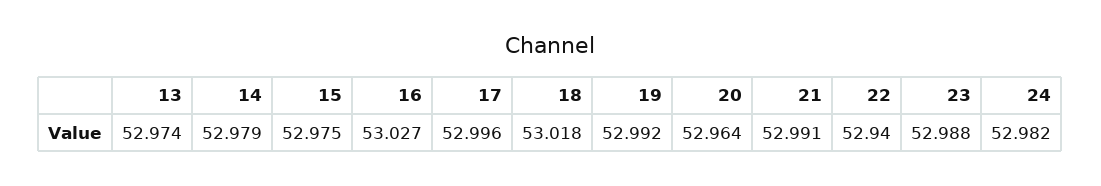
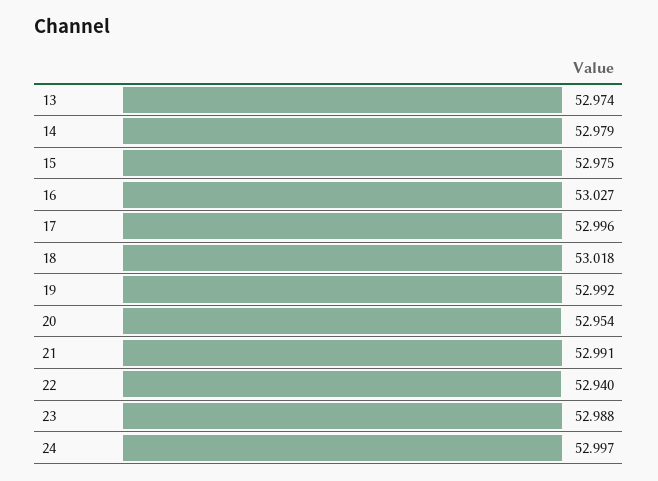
  {
    "13": 52.974,
    "14": 52.979,
    "15": 52.975,
    "16": 53.027,
    "17": 52.996,
    "18": 53.018,
    "19": 52.992,
-   "20": 52.964,
+   "20": 52.954,
    "21": 52.991,
    "22": 52.94,
    "23": 52.988,
-   "24": 52.982
+   "24": 52.997
  }

